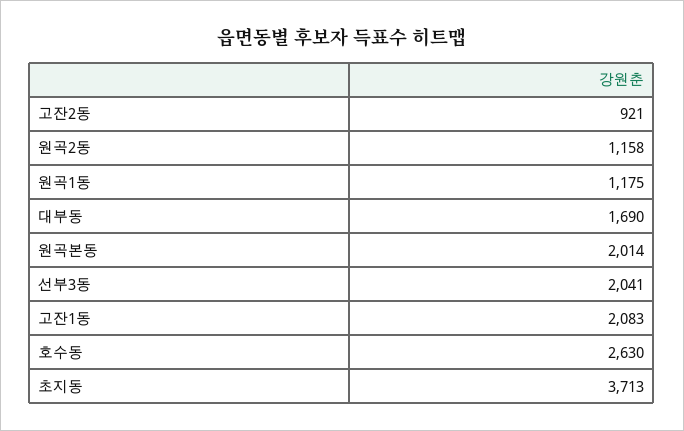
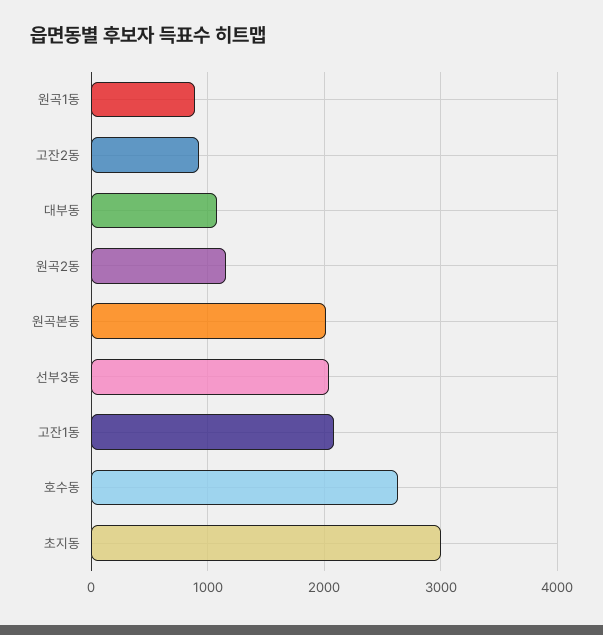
  {
    "고잔2동": 921,
    "원곡2동": 1158,
-   "원곡1동": 1175,
+   "원곡1동": 900,
-   "대부동": 1690,
+   "대부동": 1100,
    "원곡본동": 2014,
    "선부3동": 2041,
    "고잔1동": 2083,
    "호수동": 2630,
-   "초지동": 3713
+   "초지동": 3000
  }

